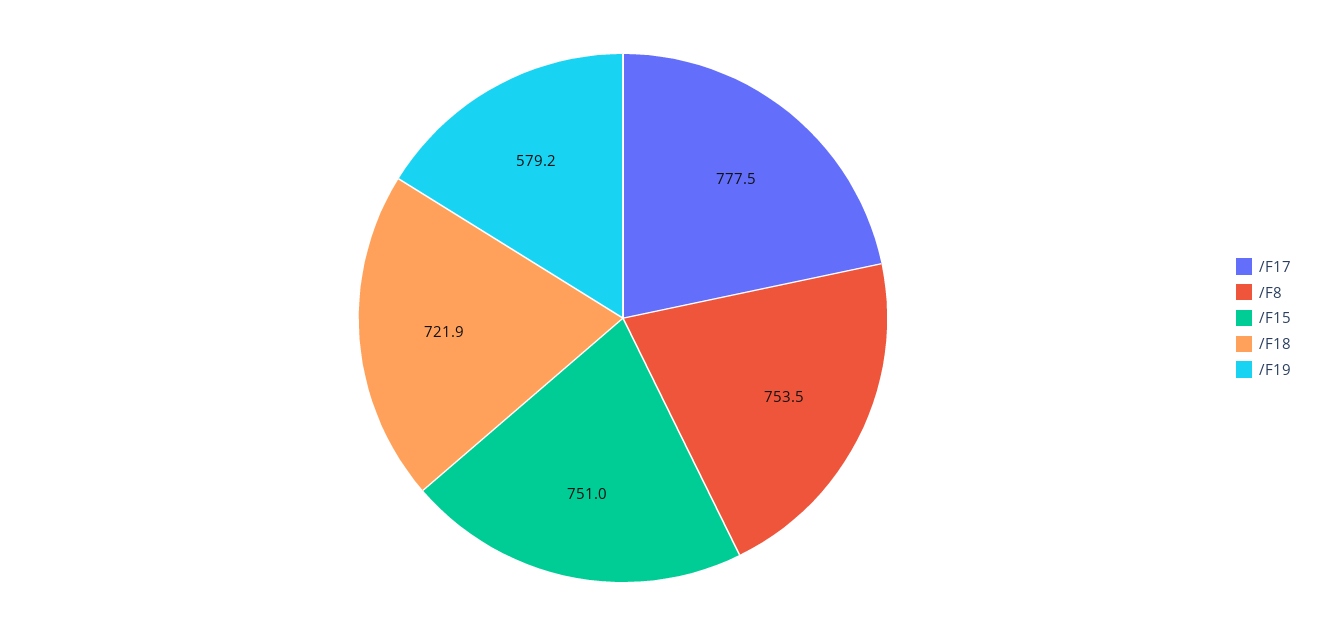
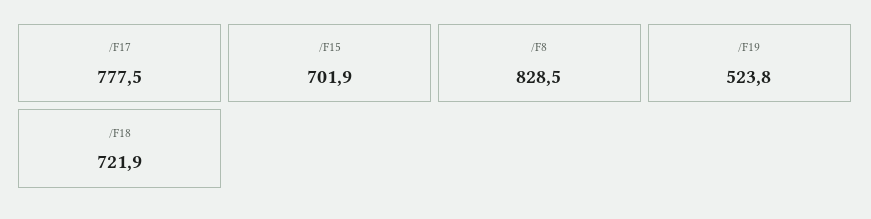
  {
    "/F17": 777.5,
-   "/F8": 753.5,
+   "/F8": 828.5,
-   "/F15": 751,
+   "/F15": 701.9,
    "/F18": 721.9,
-   "/F19": 579.2
+   "/F19": 523.8
  }

